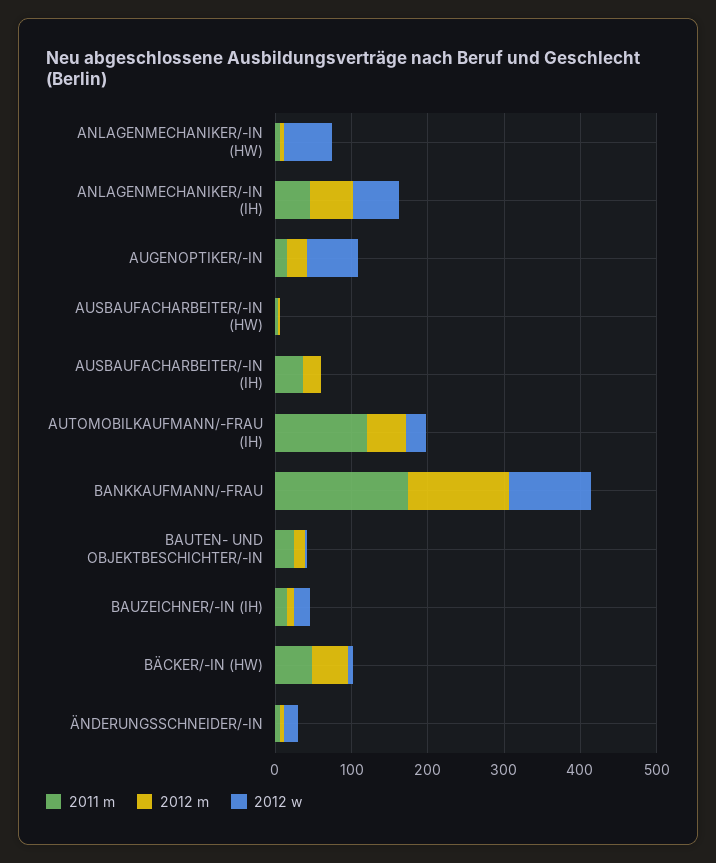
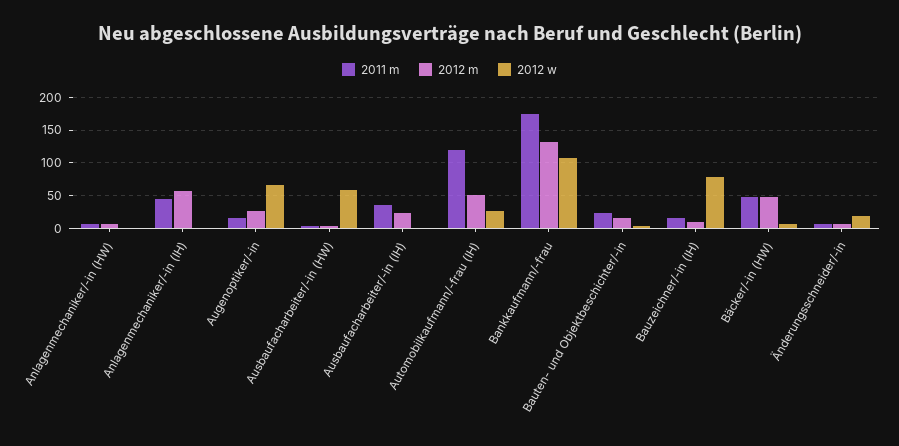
  {
    "2011 m": {
      "ANLAGENMECHANIKER/-IN (HW)": 10,
      "ANLAGENMECHANIKER/-IN (IH)": 50,
      "AUGENOPTIKER/-IN": 20,
      "AUSBAUFACHARBEITER/-IN (HW)": 0,
      "AUSBAUFACHARBEITER/-IN (IH)": 40,
      "AUTOMOBILKAUFMANN/-FRAU (IH)": 120,
      "BANKKAUFMANN/-FRAU": 170,
      "BAUTEN- UND OBJEKTBESCHICHTER/-IN": 20,
      "BAUZEICHNER/-IN (IH)": 20,
      "BÄCKER/-IN (HW)": 50,
      "ÄNDERUNGSSCHNEIDER/-IN": 10
    },
    "2012 m": {
      "ANLAGENMECHANIKER/-IN (HW)": 10,
      "ANLAGENMECHANIKER/-IN (IH)": 60,
      "AUGENOPTIKER/-IN": 30,
      "AUSBAUFACHARBEITER/-IN (HW)": 0,
      "AUSBAUFACHARBEITER/-IN (IH)": 20,
      "AUTOMOBILKAUFMANN/-FRAU (IH)": 50,
      "BANKKAUFMANN/-FRAU": 130,
      "BAUTEN- UND OBJEKTBESCHICHTER/-IN": 20,
      "BAUZEICHNER/-IN (IH)": 10,
      "BÄCKER/-IN (HW)": 50,
      "ÄNDERUNGSSCHNEIDER/-IN": 10
    },
    "2012 w": {
-     "ANLAGENMECHANIKER/-IN (HW)": 60,
+     "ANLAGENMECHANIKER/-IN (HW)": 0,
-     "ANLAGENMECHANIKER/-IN (IH)": 60,
+     "ANLAGENMECHANIKER/-IN (IH)": 0,
      "AUGENOPTIKER/-IN": 70,
-     "AUSBAUFACHARBEITER/-IN (HW)": 0,
+     "AUSBAUFACHARBEITER/-IN (HW)": 60,
      "AUSBAUFACHARBEITER/-IN (IH)": 0,
      "AUTOMOBILKAUFMANN/-FRAU (IH)": 30,
      "BANKKAUFMANN/-FRAU": 110,
      "BAUTEN- UND OBJEKTBESCHICHTER/-IN": 0,
-     "BAUZEICHNER/-IN (IH)": 20,
+     "BAUZEICHNER/-IN (IH)": 80,
      "BÄCKER/-IN (HW)": 10,
      "ÄNDERUNGSSCHNEIDER/-IN": 20
    }
  }

